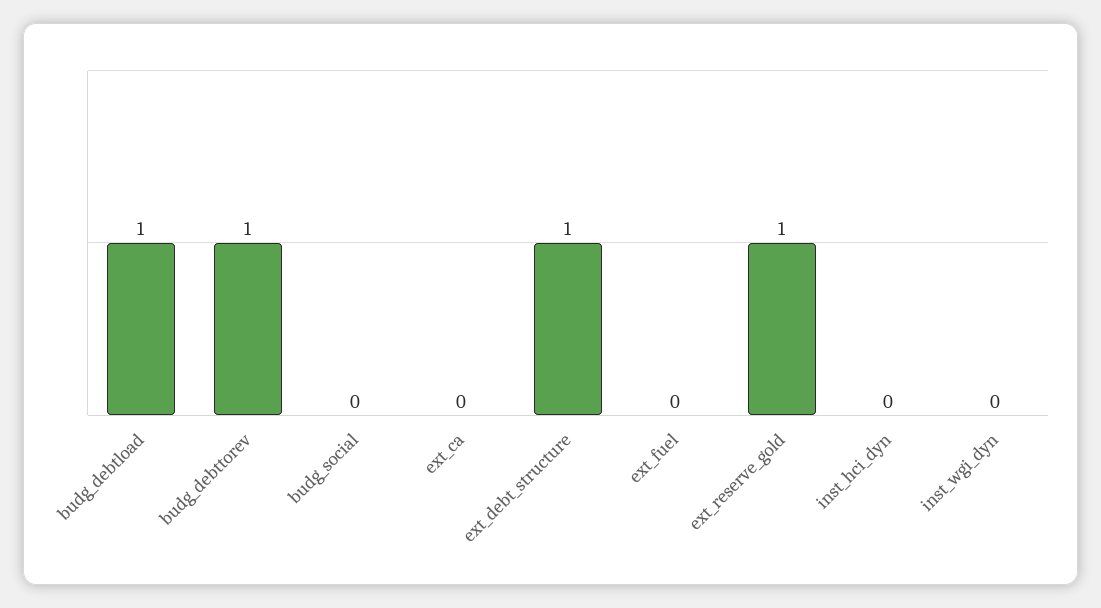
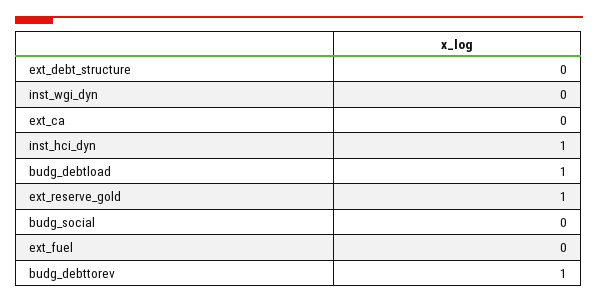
  {
    "budg_debtload": 1,
    "budg_debttorev": 1,
    "budg_social": 0,
    "ext_ca": 0,
-   "ext_debt_structure": 1,
+   "ext_debt_structure": 0,
    "ext_fuel": 0,
    "ext_reserve_gold": 1,
-   "inst_hci_dyn": 0,
+   "inst_hci_dyn": 1,
    "inst_wgi_dyn": 0
  }

